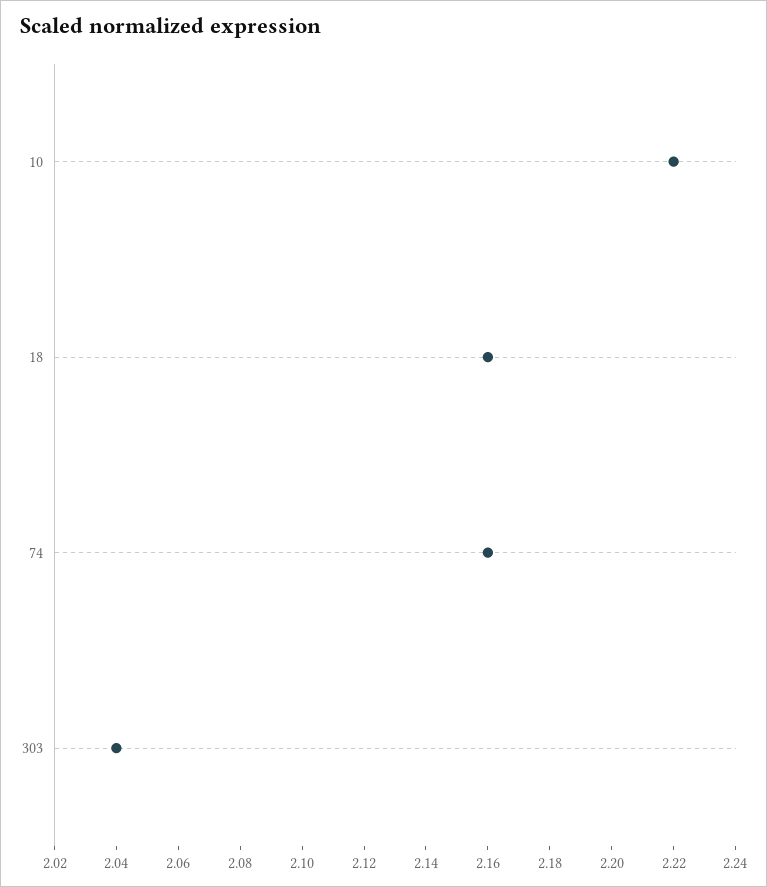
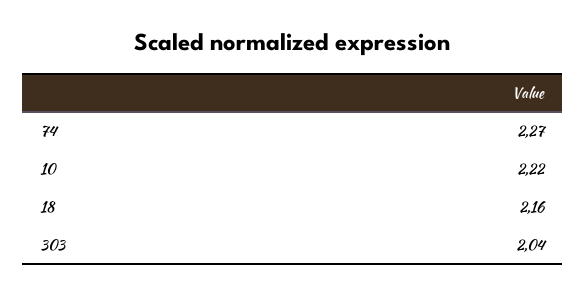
  {
    "10": 2.22,
    "18": 2.16,
-   "74": 2.16,
+   "74": 2.27,
    "303": 2.04
  }

